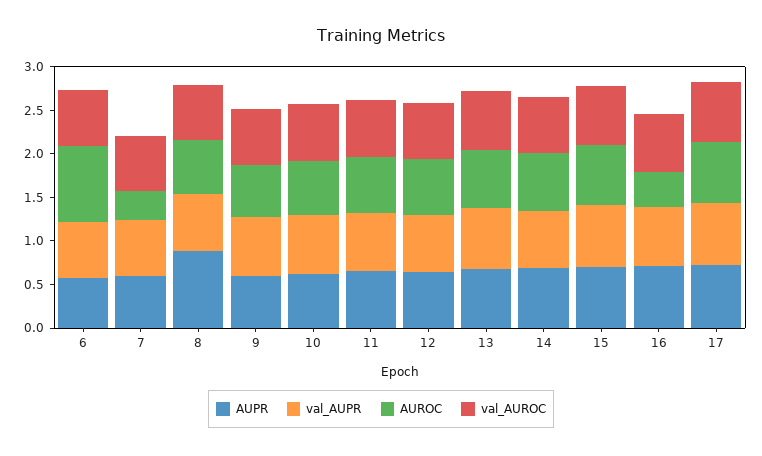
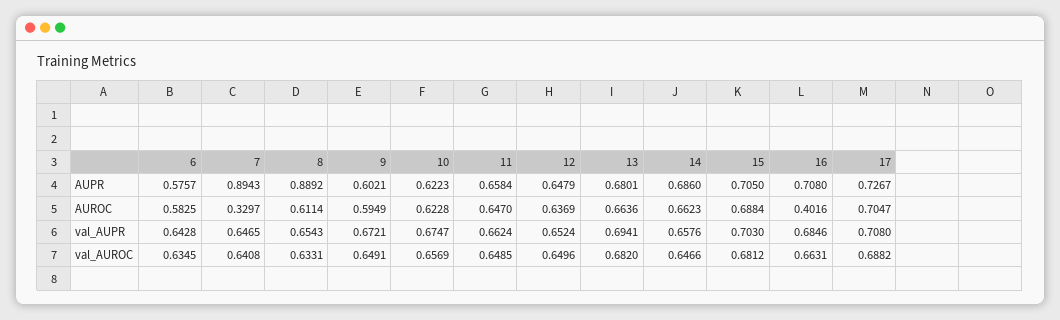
  {
    "AUPR": {
      "6": 0.5757,
-     "7": 0.6,
+     "7": 0.8943,
      "8": 0.8892,
      "9": 0.6021,
      "10": 0.6223,
      "11": 0.6584,
      "12": 0.6479,
      "13": 0.6801,
      "14": 0.686,
      "15": 0.705,
      "16": 0.708,
      "17": 0.7267
    },
    "val_AUPR": {
      "6": 0.6428,
      "7": 0.6465,
      "8": 0.6543,
      "9": 0.6721,
      "10": 0.6747,
      "11": 0.6624,
      "12": 0.6524,
      "13": 0.6941,
      "14": 0.6576,
      "15": 0.703,
      "16": 0.6846,
      "17": 0.708
    },
    "AUROC": {
-     "6": 0.9,
+     "6": 0.5825,
      "7": 0.3297,
      "8": 0.6114,
      "9": 0.5949,
      "10": 0.6228,
      "11": 0.647,
      "12": 0.6369,
      "13": 0.6636,
      "14": 0.6623,
      "15": 0.6884,
      "16": 0.4016,
      "17": 0.7047
    },
    "val_AUROC": {
      "6": 0.6345,
      "7": 0.6408,
      "8": 0.6331,
      "9": 0.6491,
      "10": 0.6569,
      "11": 0.6485,
      "12": 0.6496,
      "13": 0.682,
      "14": 0.6466,
      "15": 0.6812,
      "16": 0.6631,
      "17": 0.6882
    }
  }

